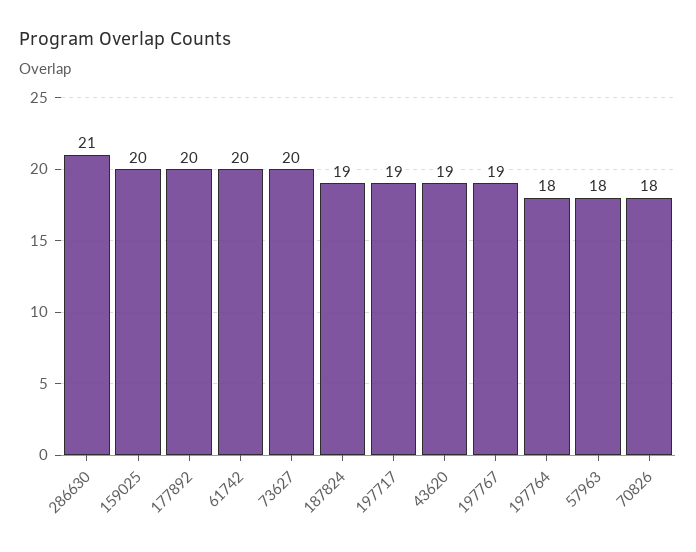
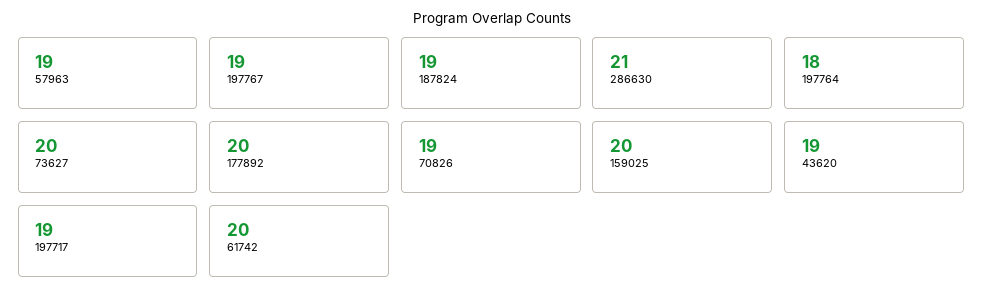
  {
    "286630": 21,
    "159025": 20,
    "177892": 20,
    "61742": 20,
    "73627": 20,
    "187824": 19,
    "197717": 19,
    "43620": 19,
    "197767": 19,
    "197764": 18,
-   "57963": 18,
+   "57963": 19,
-   "70826": 18
+   "70826": 19
  }

